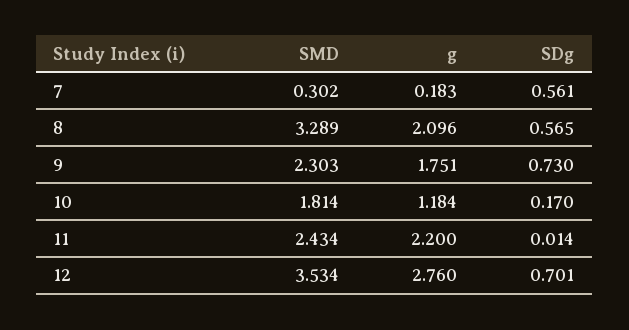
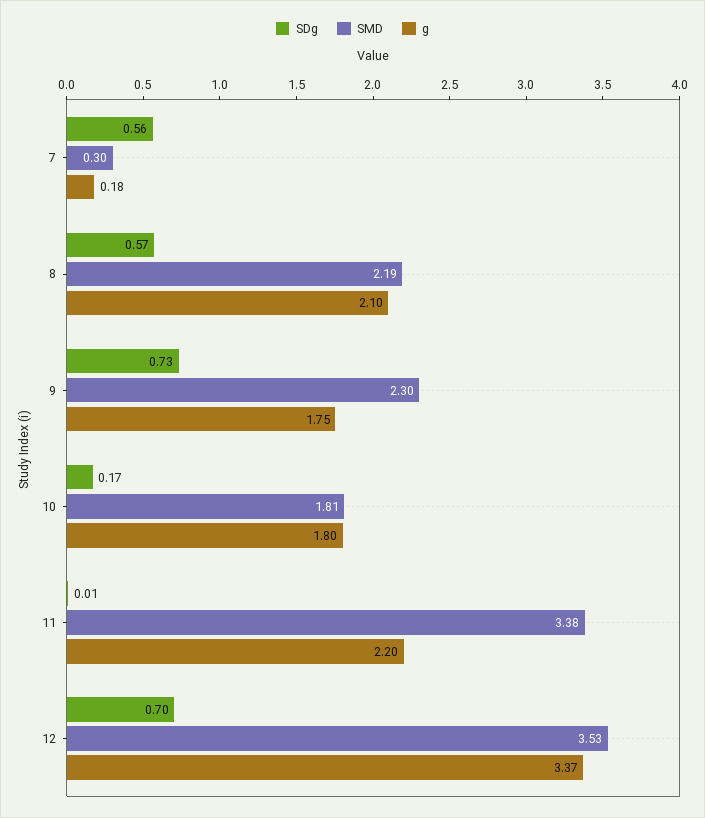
  {
    "SMD": {
      "7": 0.302,
-     "8": 3.289,
+     "8": 2.19,
      "9": 2.303,
      "10": 1.814,
-     "11": 2.434,
+     "11": 3.38,
      "12": 3.534
    },
    "g": {
      "7": 0.183,
      "8": 2.096,
      "9": 1.751,
-     "10": 1.184,
+     "10": 1.8,
      "11": 2.2,
-     "12": 2.76
+     "12": 3.37
    },
    "SDg": {
      "7": 0.561,
      "8": 0.565,
      "9": 0.73,
      "10": 0.17,
      "11": 0.014,
      "12": 0.701
    }
  }

